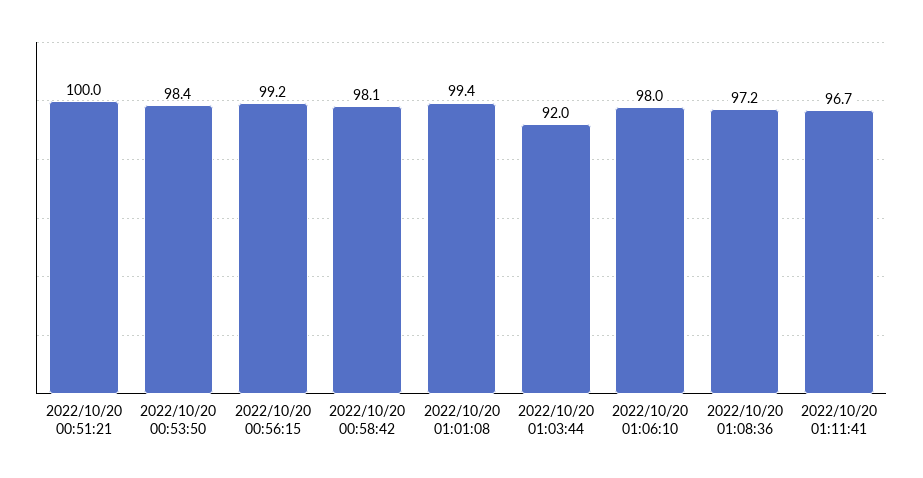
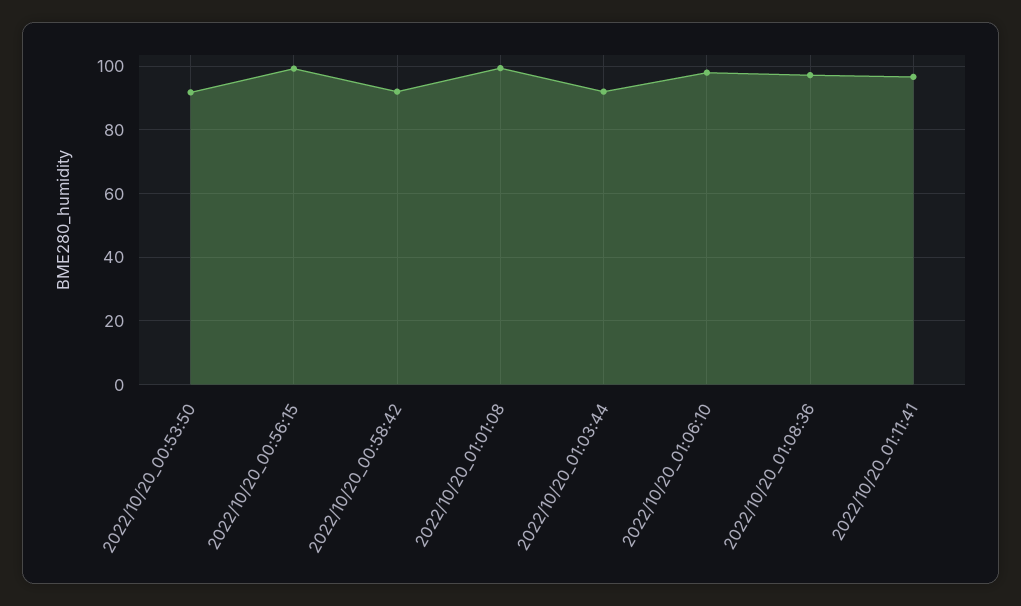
  {
-   "2022/10/20 00:51:21": 100,
-   "2022/10/20 00:53:50": 98.4,
+   "2022/10/20 00:53:50": 92,
    "2022/10/20 00:56:15": 99.2,
-   "2022/10/20 00:58:42": 98.1,
+   "2022/10/20 00:58:42": 92,
    "2022/10/20 01:01:08": 99.4,
    "2022/10/20 01:03:44": 92,
    "2022/10/20 01:06:10": 98,
    "2022/10/20 01:08:36": 97.2,
    "2022/10/20 01:11:41": 96.7
  }

